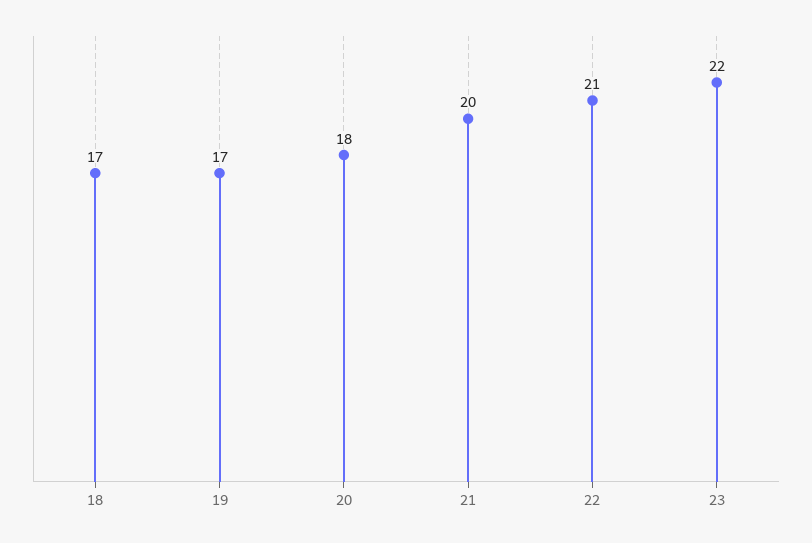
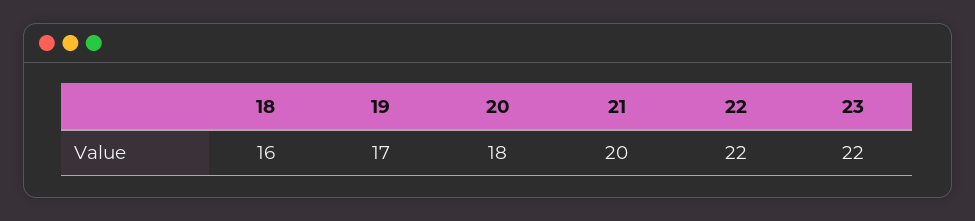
  {
-   "18": 17,
+   "18": 16,
    "19": 17,
    "20": 18,
    "21": 20,
-   "22": 21,
+   "22": 22,
    "23": 22
  }

